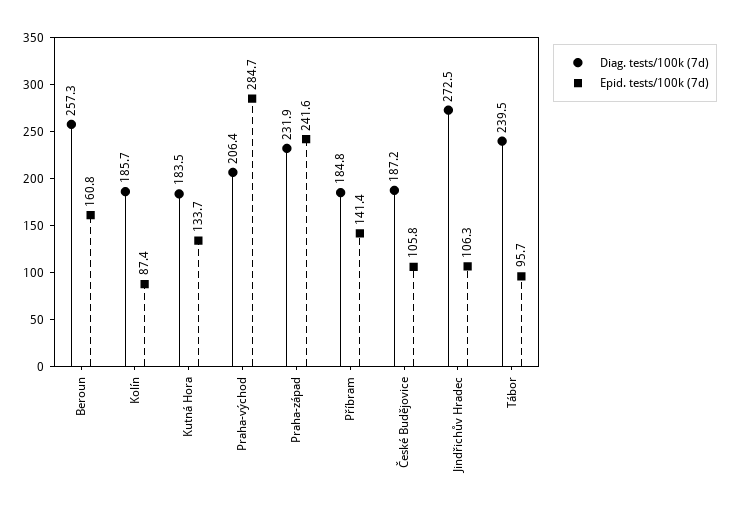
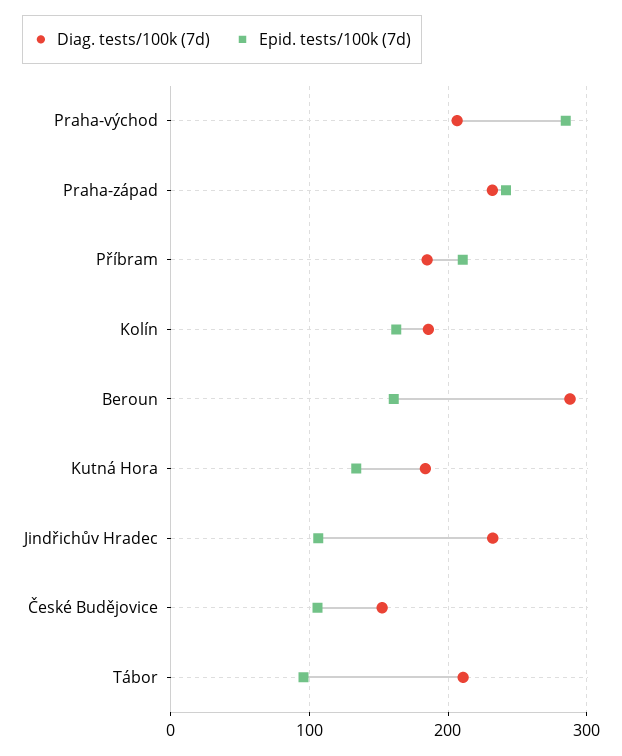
  {
    "Diag. tests/100k (7d)": {
-     "Beroun": 257.3,
+     "Beroun": 290,
      "Kolín": 185.7,
      "Kutná Hora": 183.5,
      "Praha-východ": 206.4,
      "Praha-západ": 231.9,
      "Příbram": 184.8,
-     "České Budějovice": 187.2,
+     "České Budějovice": 150,
-     "Jindřichův Hradec": 272.5,
+     "Jindřichův Hradec": 230,
-     "Tábor": 239.5
+     "Tábor": 210
    },
    "Epid. tests/100k (7d)": {
      "Beroun": 160.8,
-     "Kolín": 87.4,
+     "Kolín": 160,
      "Kutná Hora": 133.7,
      "Praha-východ": 284.7,
      "Praha-západ": 241.6,
-     "Příbram": 141.4,
+     "Příbram": 210,
      "České Budějovice": 105.8,
      "Jindřichův Hradec": 106.3,
      "Tábor": 95.7
    }
  }

